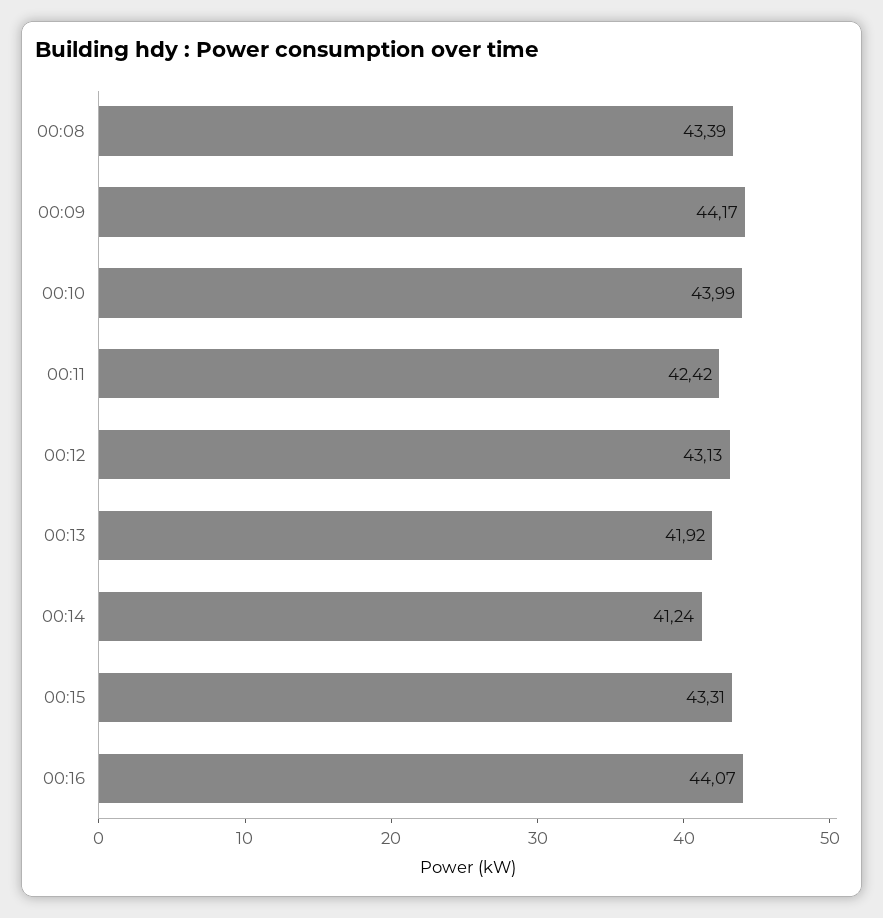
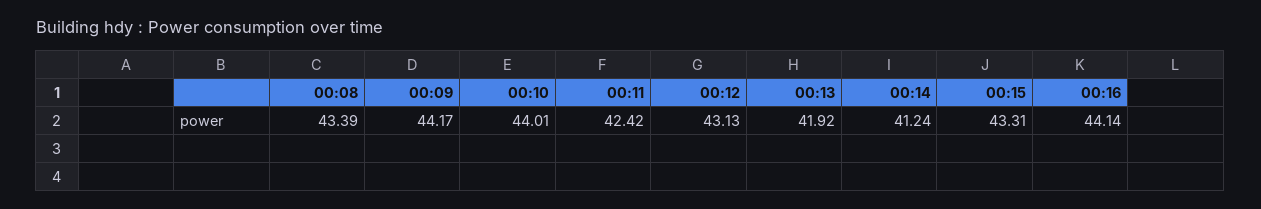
  {
    "00:08": 43.39,
    "00:09": 44.17,
-   "00:10": 43.99,
+   "00:10": 44.01,
    "00:11": 42.42,
    "00:12": 43.13,
    "00:13": 41.92,
    "00:14": 41.24,
    "00:15": 43.31,
-   "00:16": 44.07
+   "00:16": 44.14
  }

